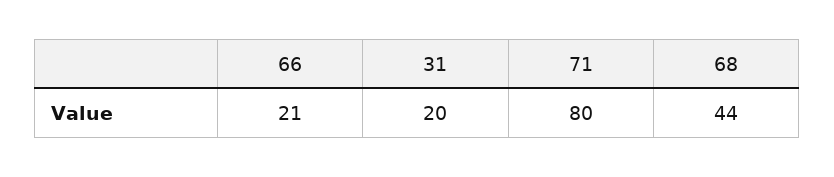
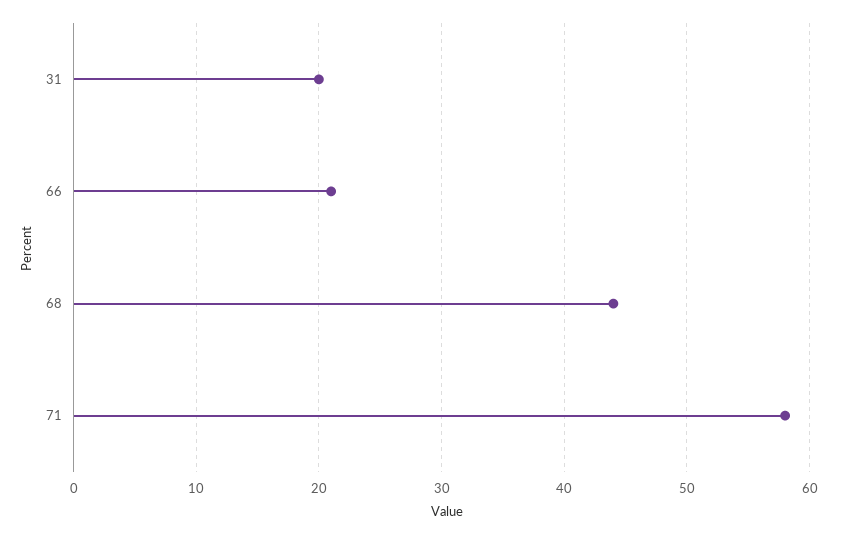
  {
    "66": 21,
    "31": 20,
-   "71": 80,
+   "71": 58,
    "68": 44
  }

